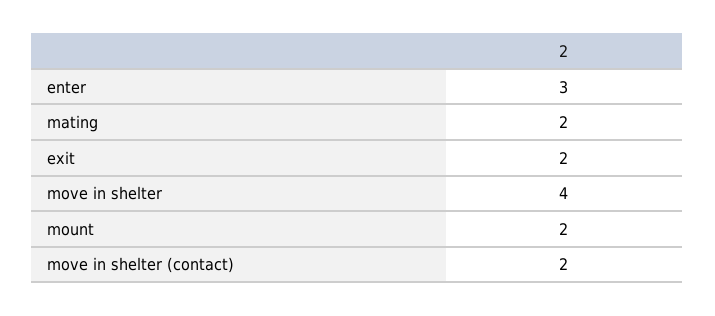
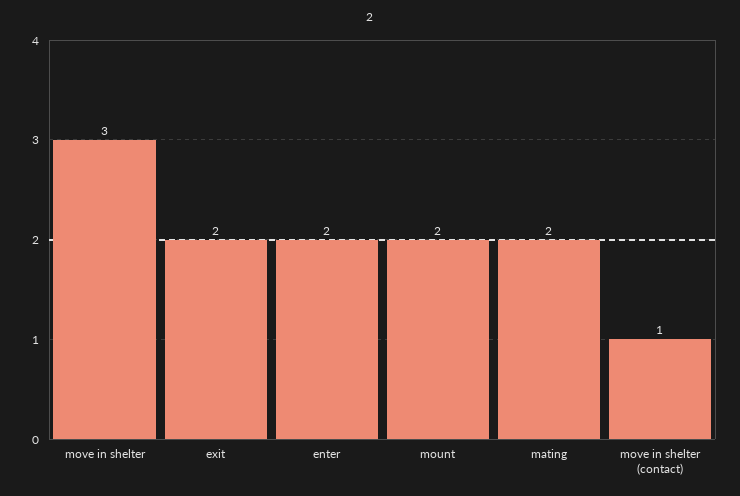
  {
-   "enter": 3,
+   "enter": 2,
    "mating": 2,
    "exit": 2,
-   "move in shelter": 4,
+   "move in shelter": 3,
    "mount": 2,
-   "move in shelter (contact)": 2
+   "move in shelter (contact)": 1
  }

